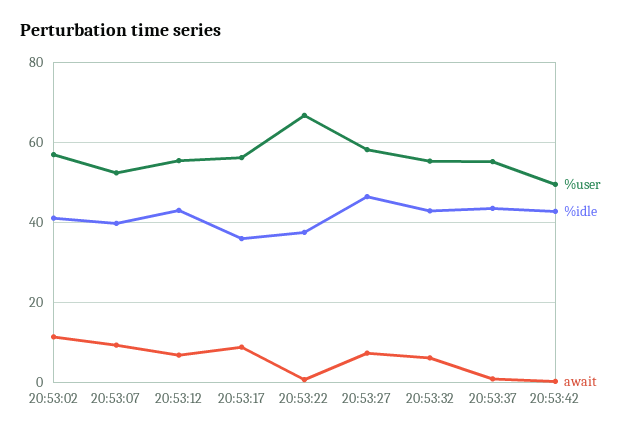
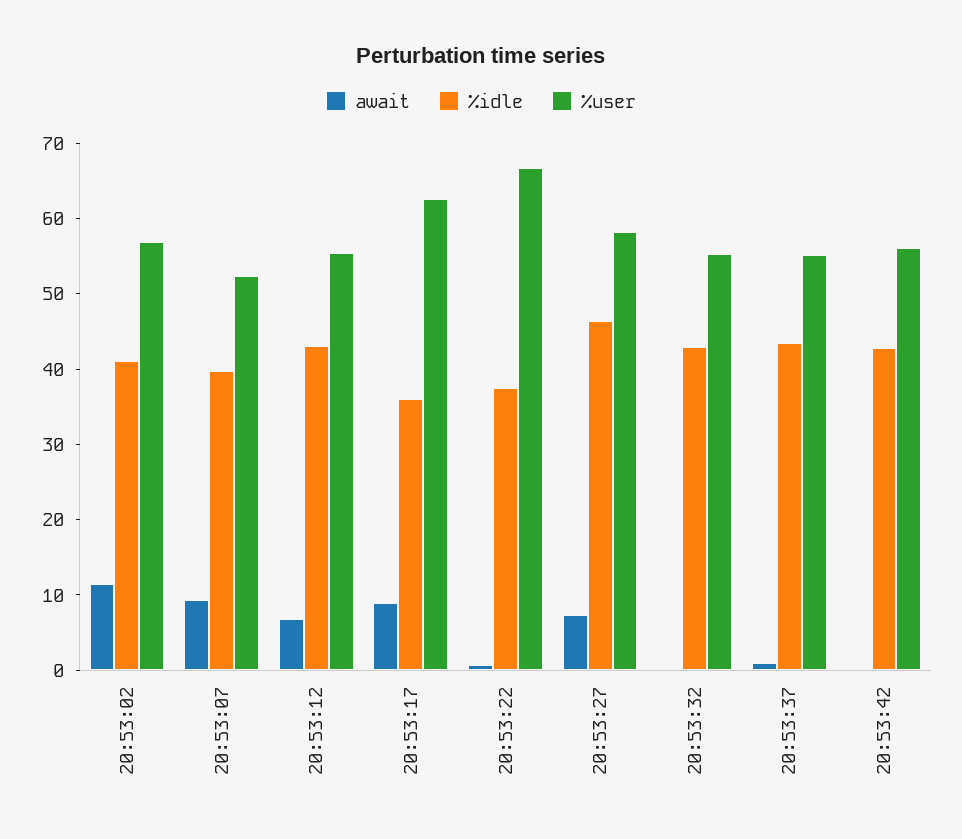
  {
    "%user": {
      "20:53:02": 56,
      "20:53:07": 52,
      "20:53:12": 56,
-     "20:53:17": 56,
+     "20:53:17": 62,
      "20:53:22": 66,
      "20:53:27": 58,
      "20:53:32": 56,
      "20:53:37": 56,
-     "20:53:42": 50
+     "20:53:42": 56
    },
    "%idle": {
      "20:53:02": 42,
      "20:53:07": 40,
      "20:53:12": 44,
      "20:53:17": 36,
      "20:53:22": 38,
      "20:53:27": 46,
      "20:53:32": 42,
      "20:53:37": 44,
      "20:53:42": 42
    },
    "await": {
      "20:53:02": 12,
      "20:53:07": 10,
      "20:53:12": 6,
      "20:53:17": 8,
      "20:53:22": 0,
      "20:53:27": 8,
-     "20:53:32": 6,
+     "20:53:32": 0,
      "20:53:37": 0,
      "20:53:42": 0
    }
  }

